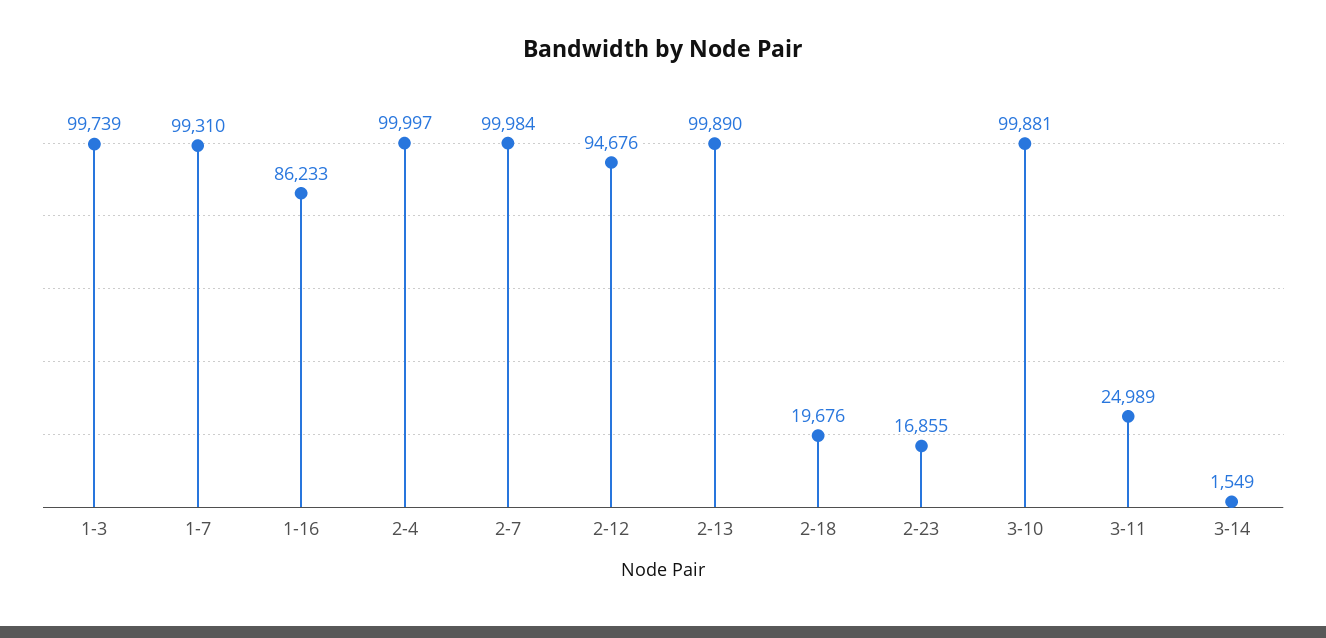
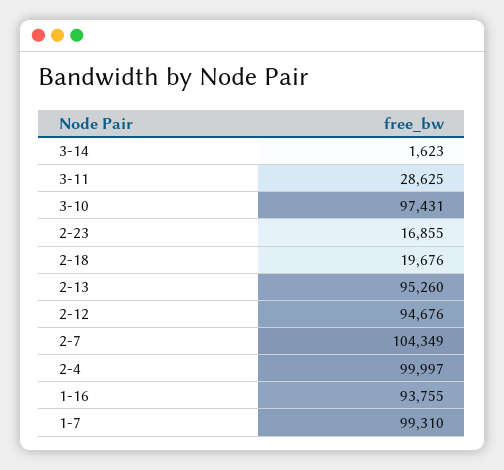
  {
-   "1-3": 99739,
    "1-7": 99310,
-   "1-16": 86233,
+   "1-16": 93755,
    "2-4": 99997,
-   "2-7": 99984,
+   "2-7": 104349,
    "2-12": 94676,
-   "2-13": 99890,
+   "2-13": 95260,
    "2-18": 19676,
    "2-23": 16855,
-   "3-10": 99881,
+   "3-10": 97431,
-   "3-11": 24989,
+   "3-11": 28625,
-   "3-14": 1549
+   "3-14": 1623
  }

